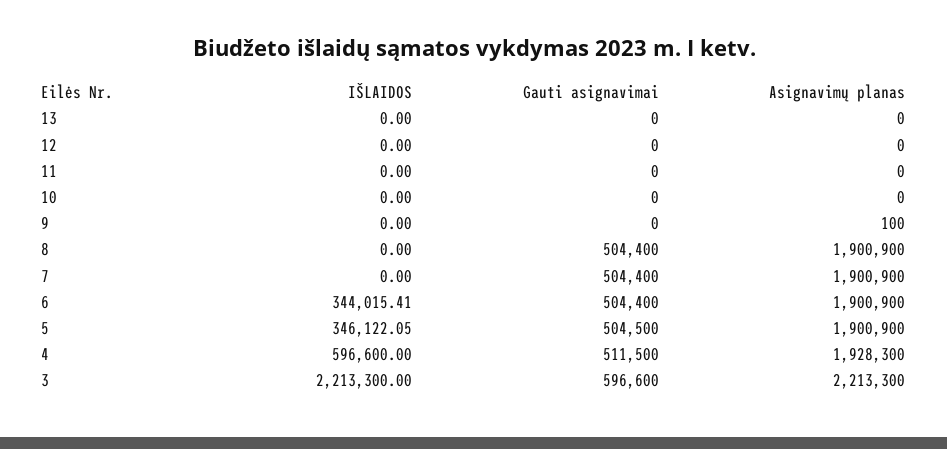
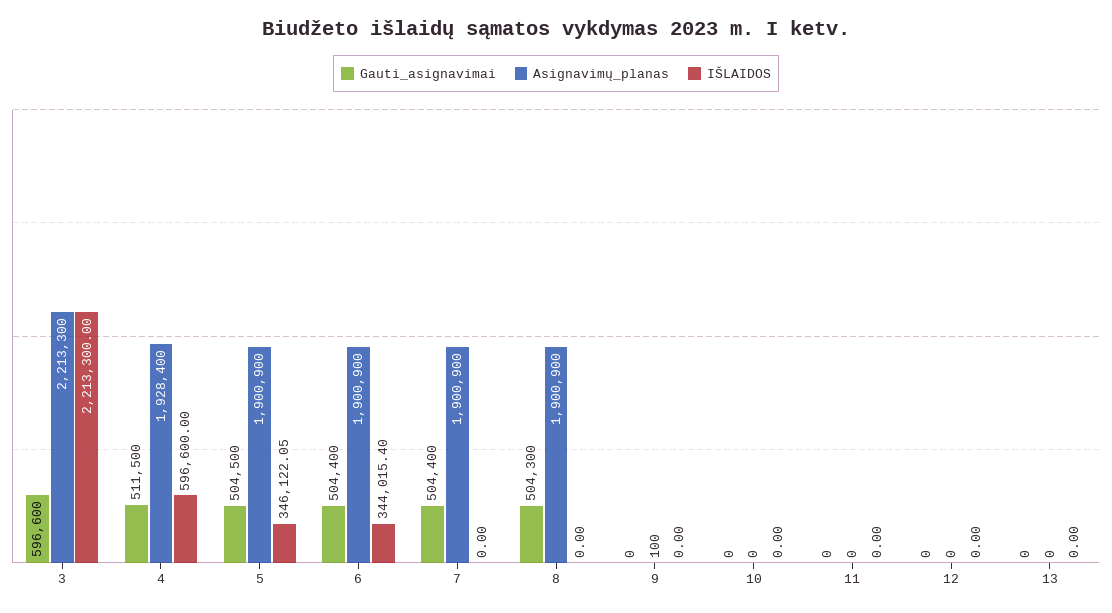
  {
    "IŠLAIDOS": {
      "13": 0,
      "12": 0,
      "11": 0,
      "10": 0,
      "9": 0,
      "8": 0,
      "7": 0,
-     "6": 344015.41,
+     "6": 344015.4,
      "5": 346122.05,
      "4": 596600,
      "3": 2213300
    },
    "Gauti asignavimai": {
      "13": 0,
      "12": 0,
      "11": 0,
      "10": 0,
      "9": 0,
-     "8": 504400,
+     "8": 504300,
      "7": 504400,
      "6": 504400,
      "5": 504500,
      "4": 511500,
      "3": 596600
    },
    "Asignavimų planas": {
      "13": 0,
      "12": 0,
      "11": 0,
      "10": 0,
      "9": 100,
      "8": 1900900,
      "7": 1900900,
      "6": 1900900,
      "5": 1900900,
-     "4": 1928300,
+     "4": 1928400,
      "3": 2213300
    }
  }

